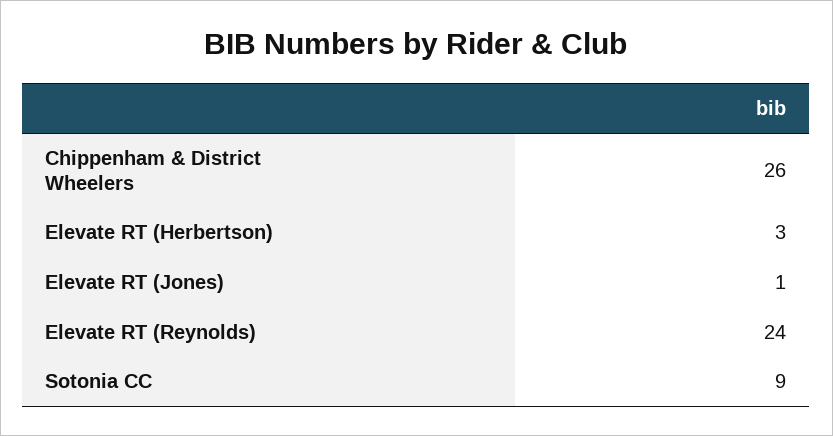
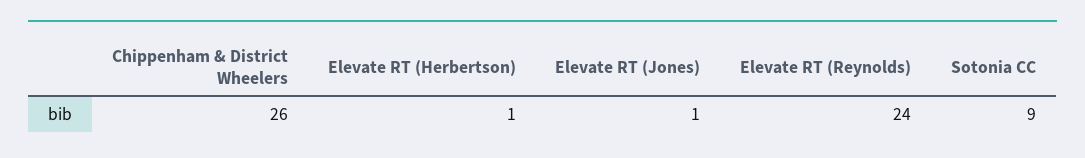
  {
    "Chippenham & District Wheelers": 26,
-   "Elevate RT (Herbertson)": 3,
+   "Elevate RT (Herbertson)": 1,
    "Elevate RT (Jones)": 1,
    "Elevate RT (Reynolds)": 24,
    "Sotonia CC": 9
  }

